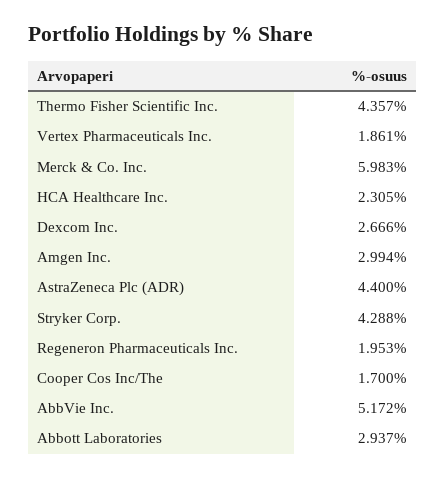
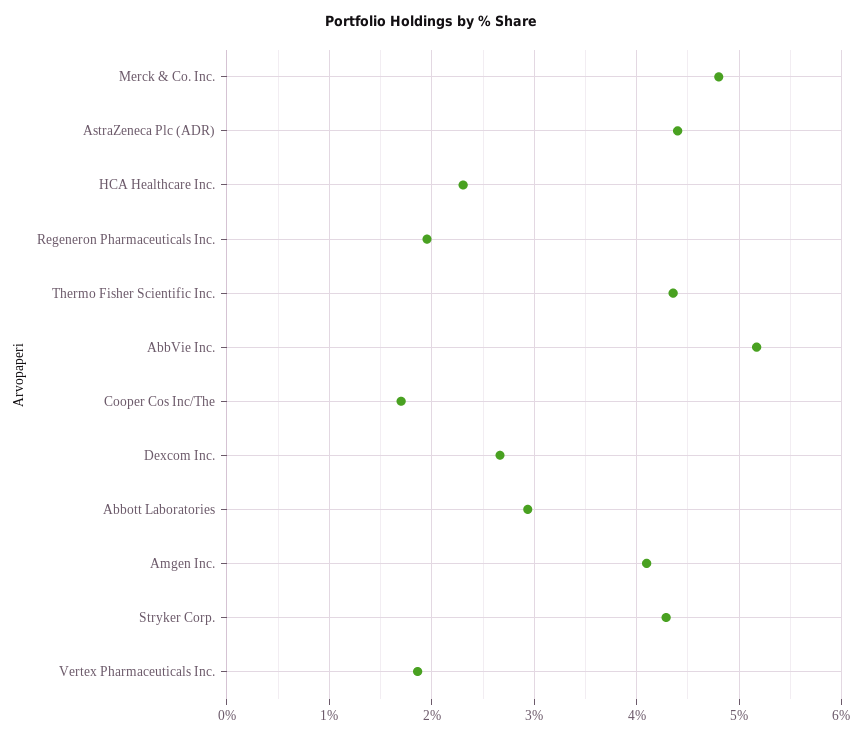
  {
    "Thermo Fisher Scientific Inc.": 4.357,
    "Vertex Pharmaceuticals Inc.": 1.861,
-   "Merck & Co. Inc.": 5.983,
+   "Merck & Co. Inc.": 4.8,
    "HCA Healthcare Inc.": 2.305,
    "Dexcom Inc.": 2.666,
-   "Amgen Inc.": 2.994,
+   "Amgen Inc.": 4.1,
    "AstraZeneca Plc (ADR)": 4.4,
    "Stryker Corp.": 4.288,
    "Regeneron Pharmaceuticals Inc.": 1.953,
    "Cooper Cos Inc/The": 1.7,
    "AbbVie Inc.": 5.172,
    "Abbott Laboratories": 2.937
  }

